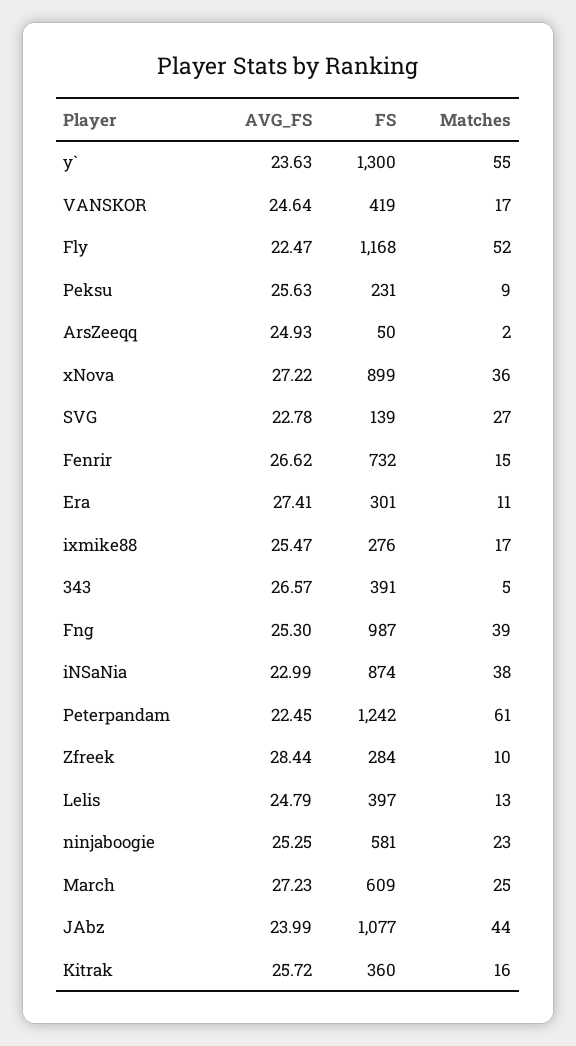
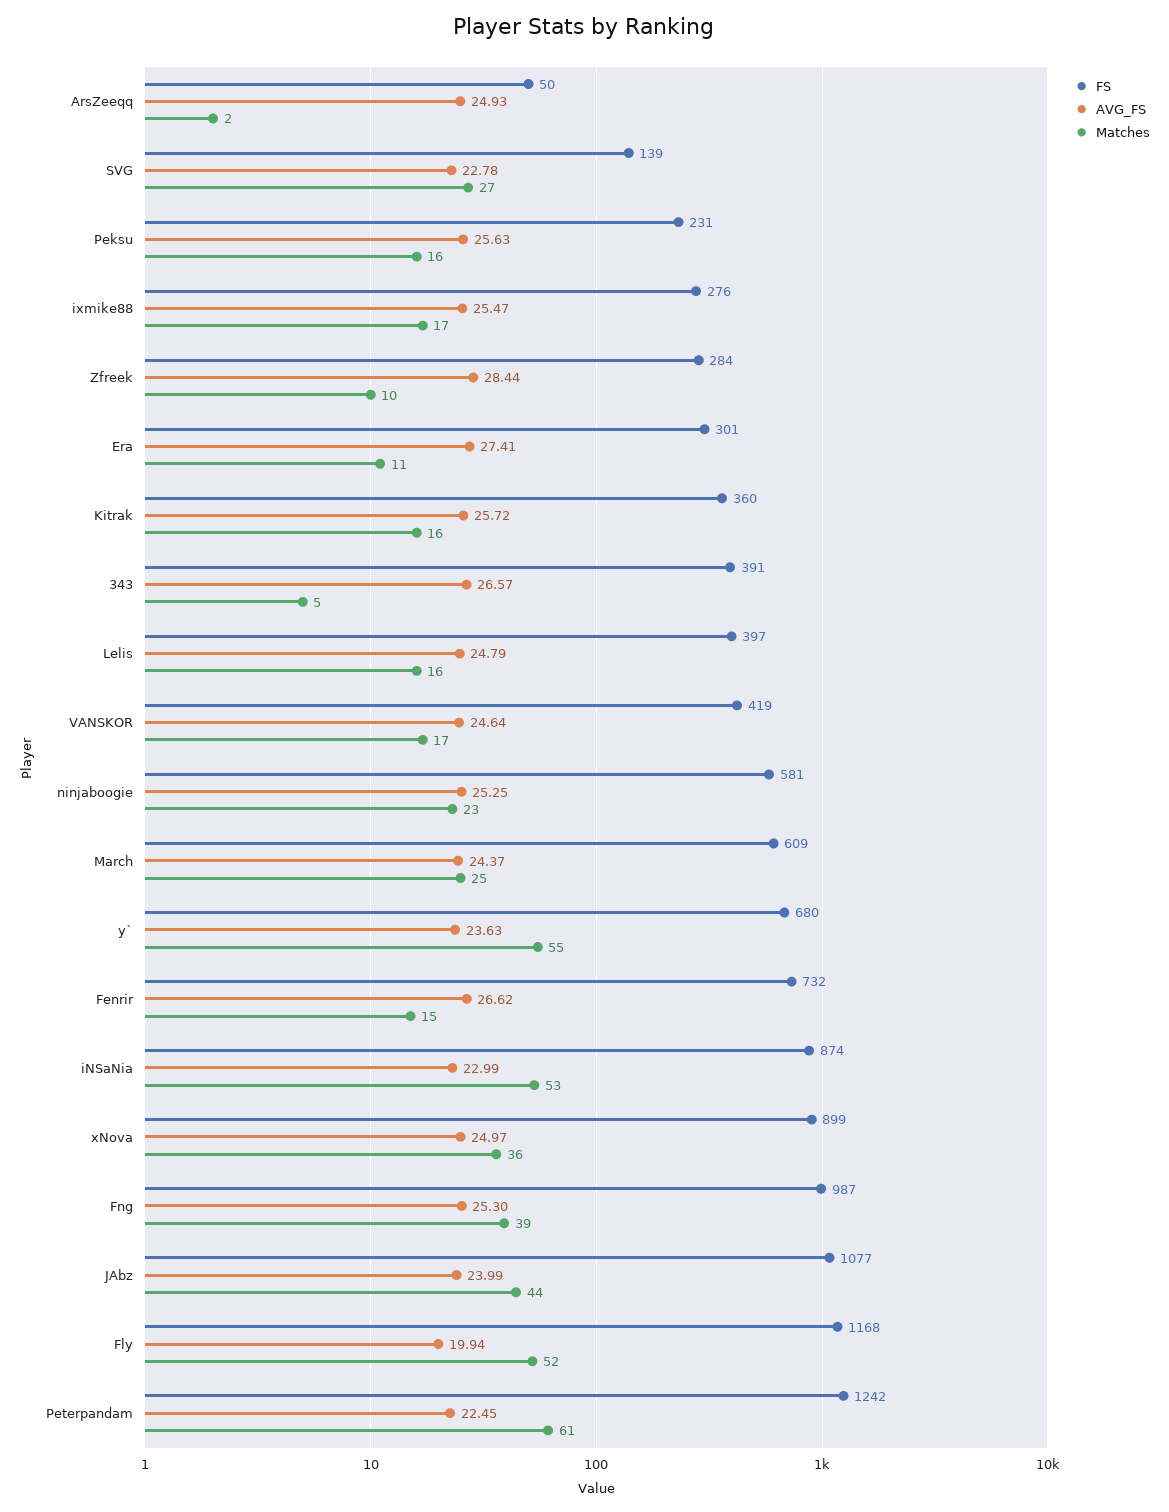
  {
    "AVG_FS": {
      "y`": 23.63,
      "VANSKOR": 24.64,
-     "Fly": 22.47,
+     "Fly": 19.94,
      "Peksu": 25.63,
      "ArsZeeqq": 24.93,
-     "xNova": 27.22,
+     "xNova": 24.97,
      "SVG": 22.78,
      "Fenrir": 26.62,
      "Era": 27.41,
      "ixmike88": 25.47,
      "343": 26.57,
      "Fng": 25.3,
      "iNSaNia": 22.99,
      "Peterpandam": 22.45,
      "Zfreek": 28.44,
      "Lelis": 24.79,
      "ninjaboogie": 25.25,
-     "March": 27.23,
+     "March": 24.37,
      "JAbz": 23.99,
      "Kitrak": 25.72
    },
    "FS": {
-     "y`": 1300,
+     "y`": 680,
      "VANSKOR": 419,
      "Fly": 1168,
      "Peksu": 231,
      "ArsZeeqq": 50,
      "xNova": 899,
      "SVG": 139,
      "Fenrir": 732,
      "Era": 301,
      "ixmike88": 276,
      "343": 391,
      "Fng": 987,
      "iNSaNia": 874,
      "Peterpandam": 1242,
      "Zfreek": 284,
      "Lelis": 397,
      "ninjaboogie": 581,
      "March": 609,
      "JAbz": 1077,
      "Kitrak": 360
    },
    "Matches": {
      "y`": 55,
      "VANSKOR": 17,
      "Fly": 52,
-     "Peksu": 9,
+     "Peksu": 16,
      "ArsZeeqq": 2,
      "xNova": 36,
      "SVG": 27,
      "Fenrir": 15,
      "Era": 11,
      "ixmike88": 17,
      "343": 5,
      "Fng": 39,
-     "iNSaNia": 38,
+     "iNSaNia": 53,
      "Peterpandam": 61,
      "Zfreek": 10,
-     "Lelis": 13,
+     "Lelis": 16,
      "ninjaboogie": 23,
      "March": 25,
      "JAbz": 44,
      "Kitrak": 16
    }
  }

